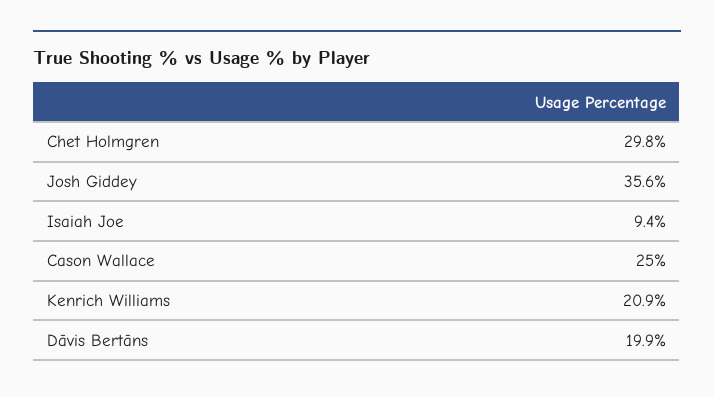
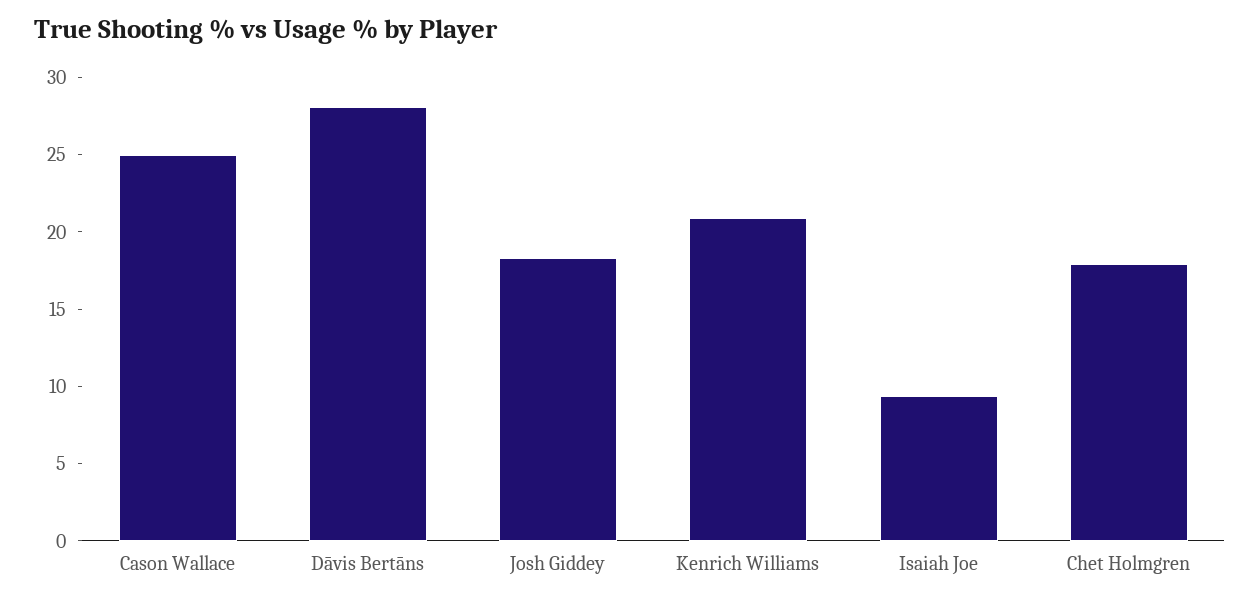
  {
-   "Chet Holmgren": 29.8,
+   "Chet Holmgren": 18,
-   "Josh Giddey": 35.6,
+   "Josh Giddey": 18,
    "Isaiah Joe": 9.4,
    "Cason Wallace": 25,
    "Kenrich Williams": 20.9,
-   "Dāvis Bertāns": 19.9
+   "Dāvis Bertāns": 28
  }

